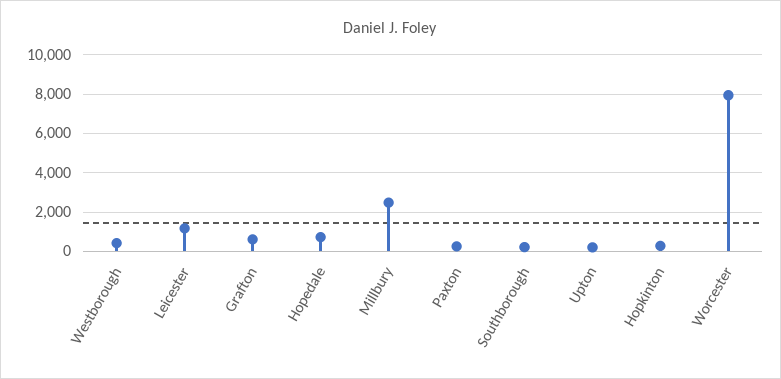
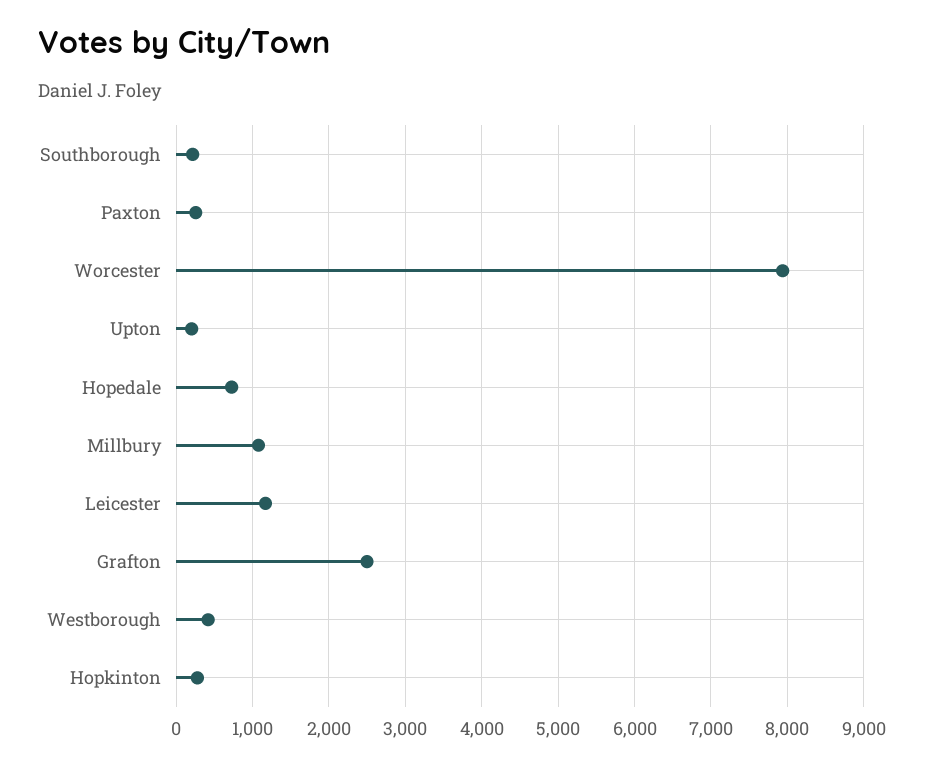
  {
    "Westborough": 400,
    "Leicester": 1200,
-   "Grafton": 500,
+   "Grafton": 2500,
    "Hopedale": 700,
-   "Millbury": 2500,
+   "Millbury": 1100,
    "Paxton": 300,
    "Southborough": 200,
    "Upton": 200,
    "Hopkinton": 300,
    "Worcester": 7900
  }

